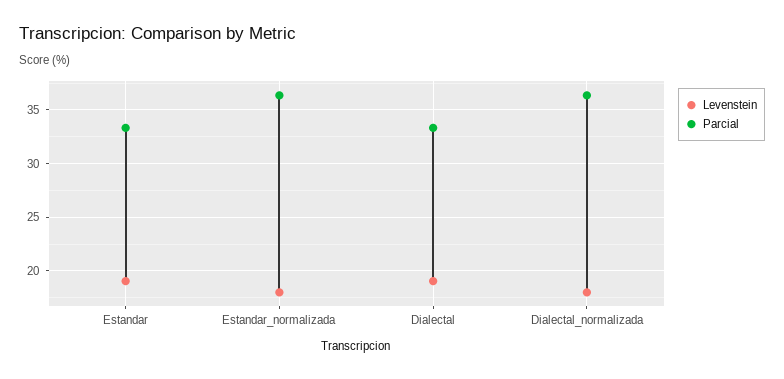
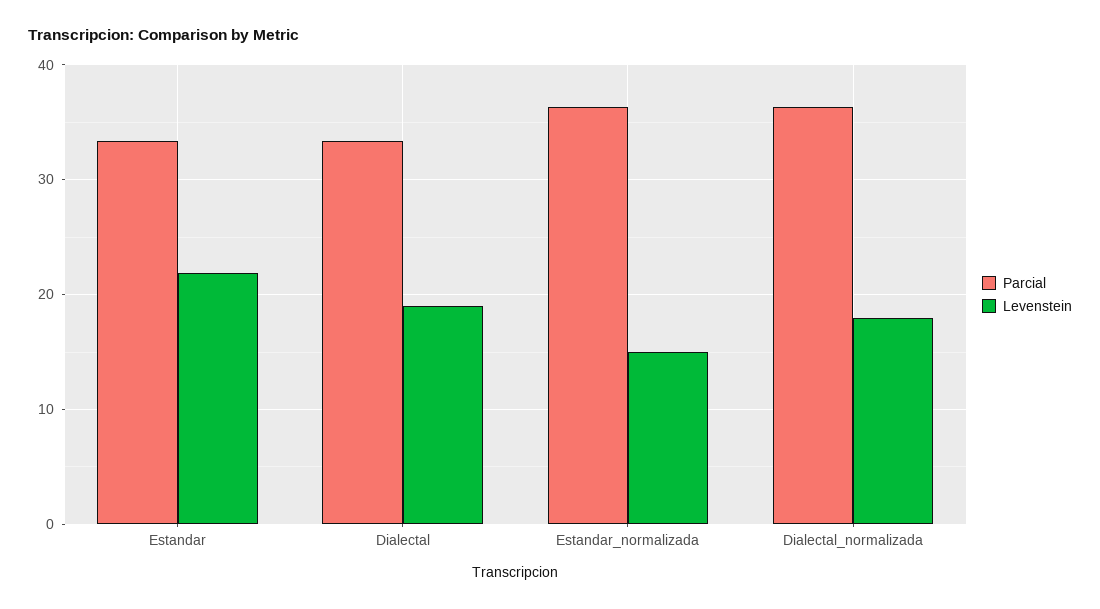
  {
    "Levenstein": {
-     "Estandar": 19,
+     "Estandar": 22,
-     "Estandar_normalizada": 18,
+     "Estandar_normalizada": 15,
      "Dialectal": 19,
      "Dialectal_normalizada": 18
    },
    "Parcial": {
      "Estandar": 33,
      "Estandar_normalizada": 36,
      "Dialectal": 33,
      "Dialectal_normalizada": 36
    }
  }

